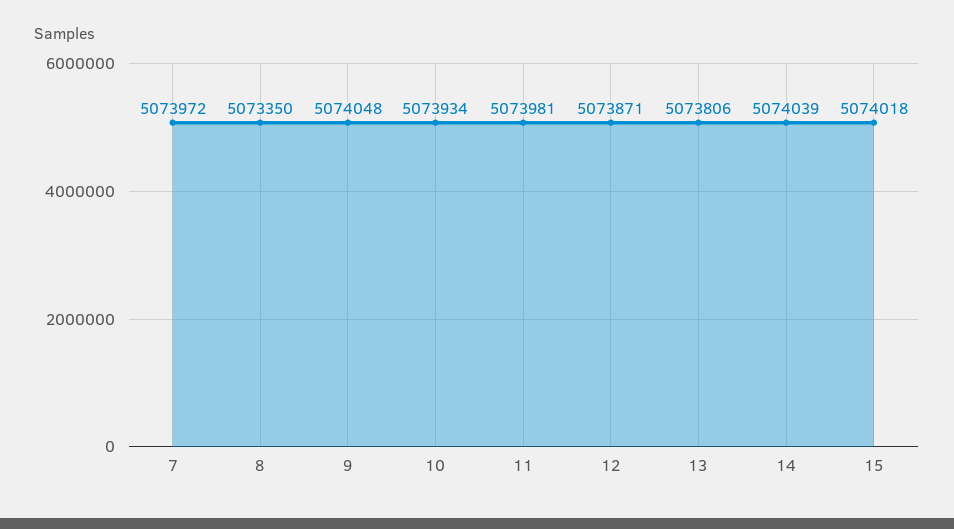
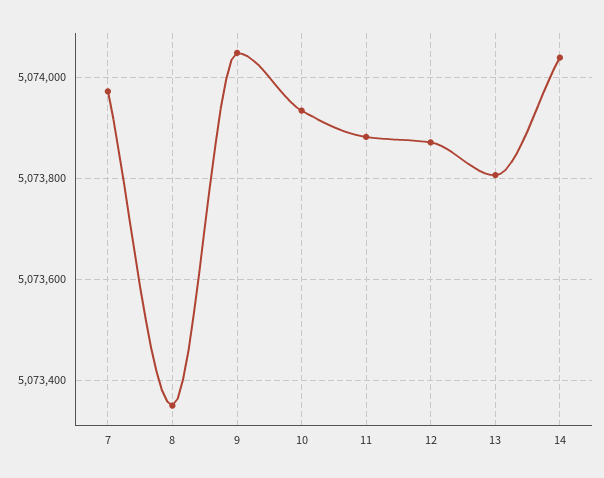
  {
    "7": 5073972,
    "8": 5073350,
    "9": 5074048,
    "10": 5073934,
-   "11": 5073981,
+   "11": 5073880,
    "12": 5073871,
    "13": 5073806,
-   "14": 5074039,
+   "14": 5074039
-   "15": 5074018
  }

